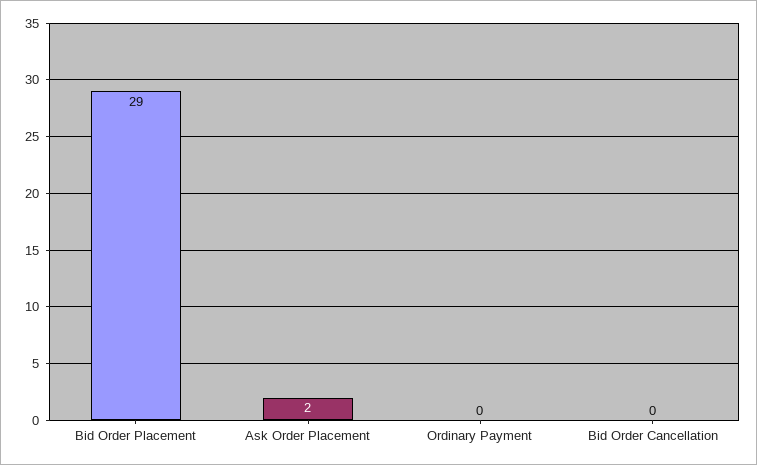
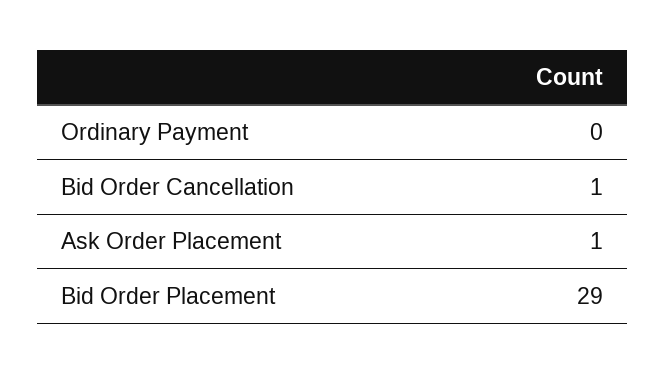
  {
    "Bid Order Placement": 29,
-   "Ask Order Placement": 2,
+   "Ask Order Placement": 1,
    "Ordinary Payment": 0,
-   "Bid Order Cancellation": 0
+   "Bid Order Cancellation": 1
  }

